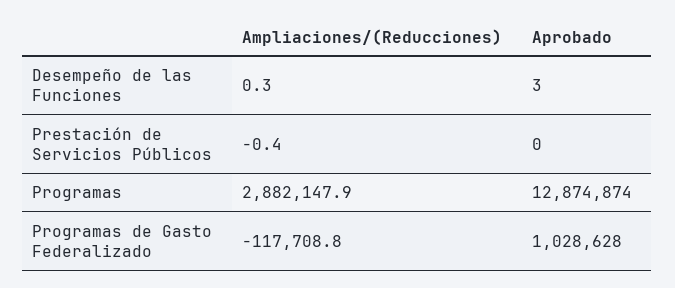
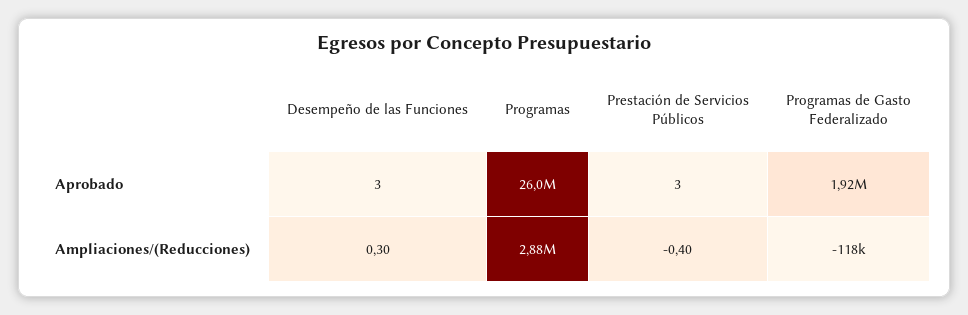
  {
    "Ampliaciones/(Reducciones)": {
      "Desempeño de las Funciones": 0.3,
      "Prestación de Servicios Públicos": -0.4,
      "Programas": 2882147.9,
      "Programas de Gasto Federalizado": -117708.8
    },
    "Aprobado": {
      "Desempeño de las Funciones": 3,
-     "Prestación de Servicios Públicos": 0,
+     "Prestación de Servicios Públicos": 3,
-     "Programas": 12874874,
+     "Programas": 26000000,
-     "Programas de Gasto Federalizado": 1028628
+     "Programas de Gasto Federalizado": 1920000
    }
  }

